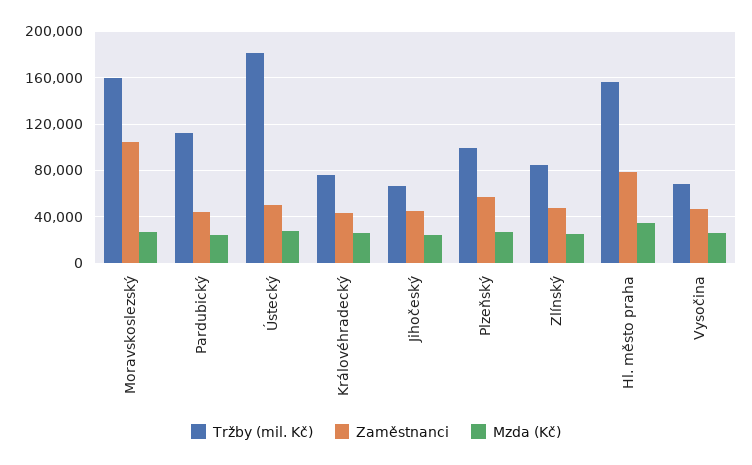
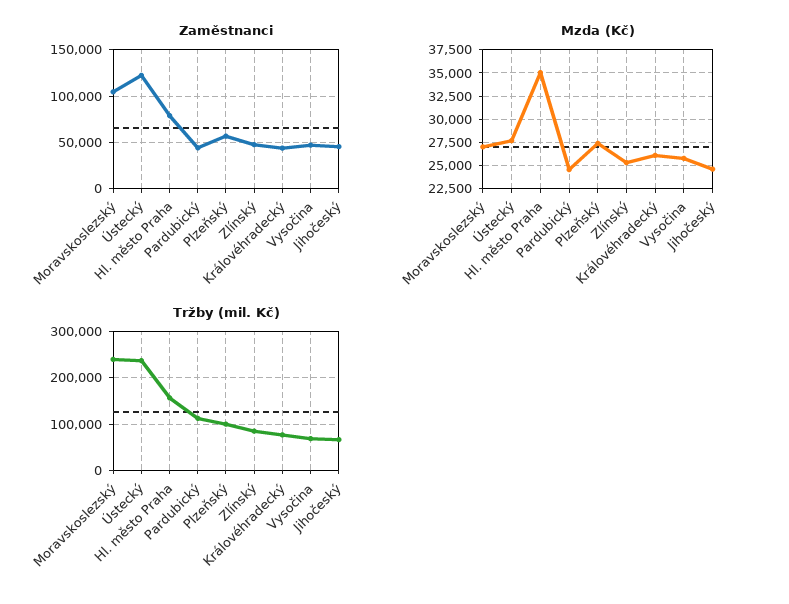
  {
    "Tržby (mil. Kč)": {
-     "Moravskoslezský": 160000,
+     "Moravskoslezský": 240000,
      "Pardubický": 110000,
-     "Ústecký": 180000,
+     "Ústecký": 240000,
      "Královéhradecký": 80000,
      "Jihočeský": 70000,
      "Plzeňský": 100000,
      "Zlínský": 80000,
      "Hl. město praha": 160000,
      "Vysočina": 70000
    },
    "Zaměstnanci": {
      "Moravskoslezský": 100000,
      "Pardubický": 40000,
-     "Ústecký": 50000,
+     "Ústecký": 120000,
      "Královéhradecký": 40000,
      "Jihočeský": 50000,
      "Plzeňský": 60000,
      "Zlínský": 50000,
      "Hl. město praha": 80000,
      "Vysočina": 50000
    },
    "Mzda (Kč)": {
      "Moravskoslezský": 27500,
      "Pardubický": 25000,
      "Ústecký": 27500,
      "Královéhradecký": 25000,
      "Jihočeský": 25000,
      "Plzeňský": 27500,
      "Zlínský": 25000,
      "Hl. město praha": 35000,
      "Vysočina": 25000
    }
  }

